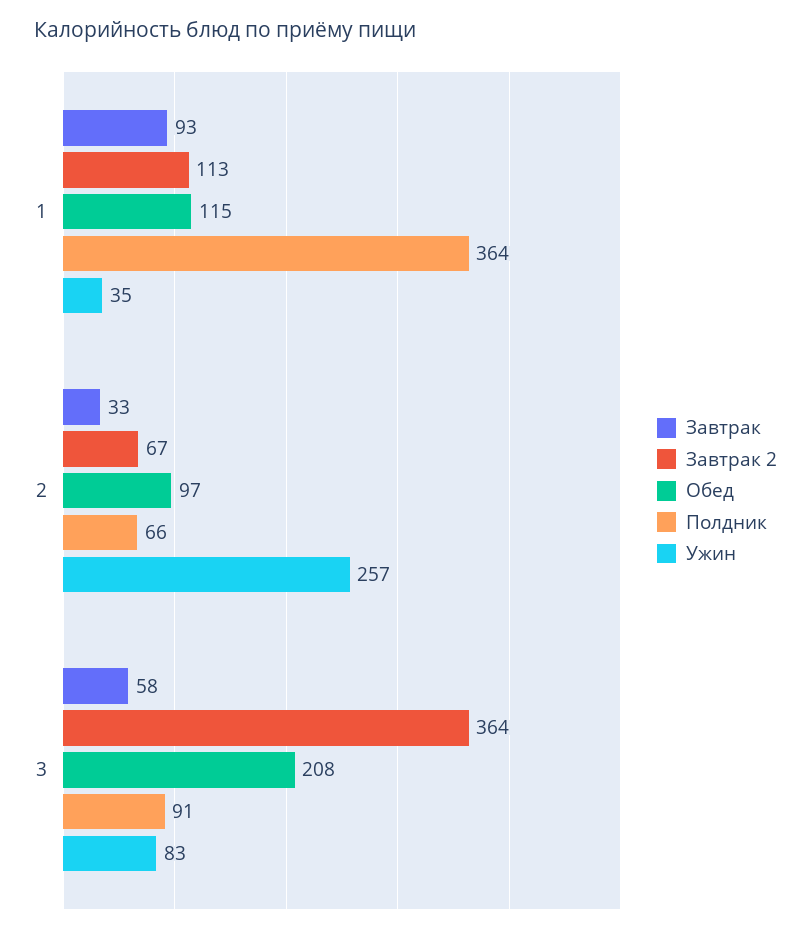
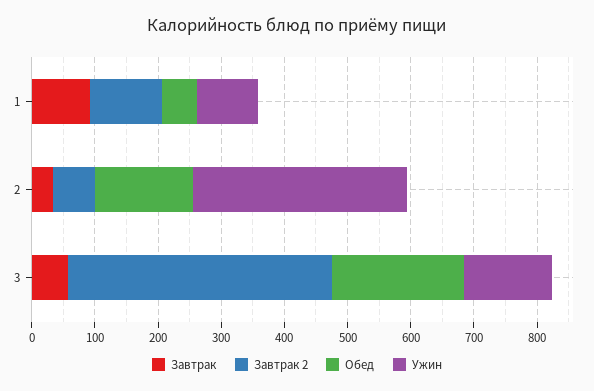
  {
    "Завтрак": {
      "1": 93,
      "2": 33,
      "3": 58
    },
    "Завтрак 2": {
      "1": 113,
      "2": 67,
-     "3": 364
+     "3": 420
    },
    "Обед": {
-     "1": 115,
+     "1": 60,
-     "2": 97,
+     "2": 160,
      "3": 208
    },
-   "Полдник": {
-     "1": 364,
-     "2": 66,
-     "3": 91
-   },
    "Ужин": {
-     "1": 35,
+     "1": 100,
-     "2": 257,
+     "2": 340,
-     "3": 83
+     "3": 140
    }
  }

